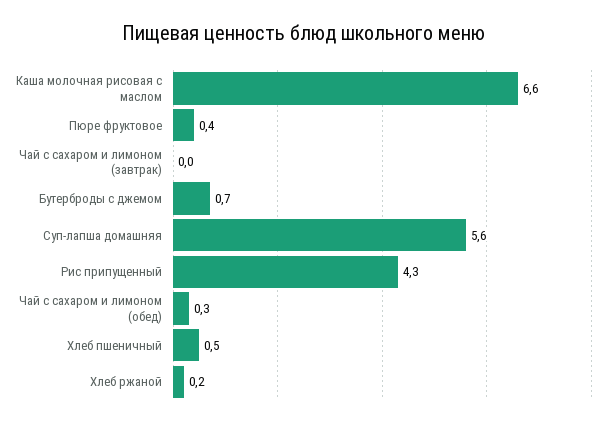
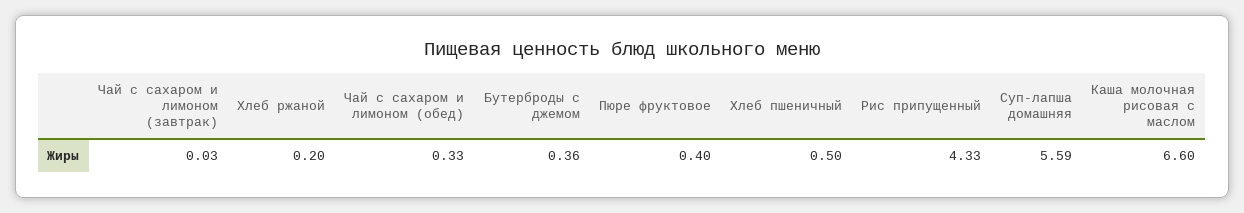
  {
    "Каша молочная рисовая с маслом": 6.6,
    "Пюре фруктовое": 0.4,
    "Чай с сахаром и лимоном (завтрак)": 0.03,
-   "Бутерброды с джемом": 0.7,
+   "Бутерброды с джемом": 0.36,
    "Суп-лапша домашняя": 5.59,
    "Рис припущенный": 4.33,
    "Чай с сахаром и лимоном (обед)": 0.33,
    "Хлеб пшеничный": 0.5,
    "Хлеб ржаной": 0.2
  }

